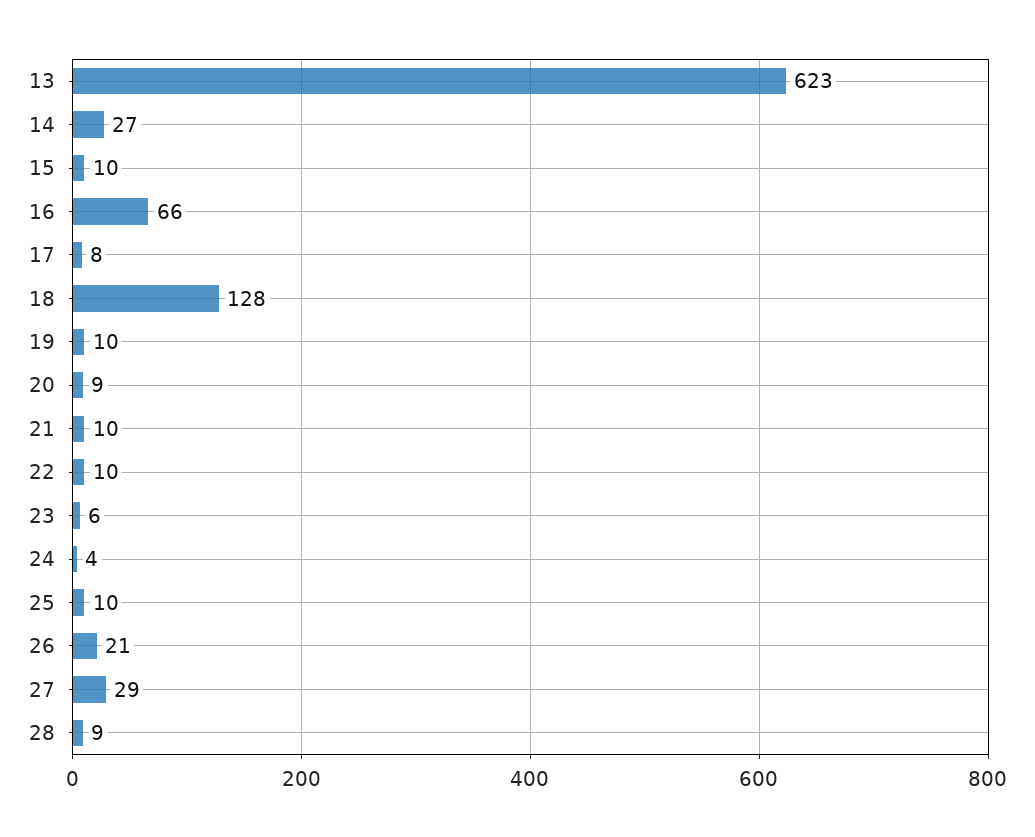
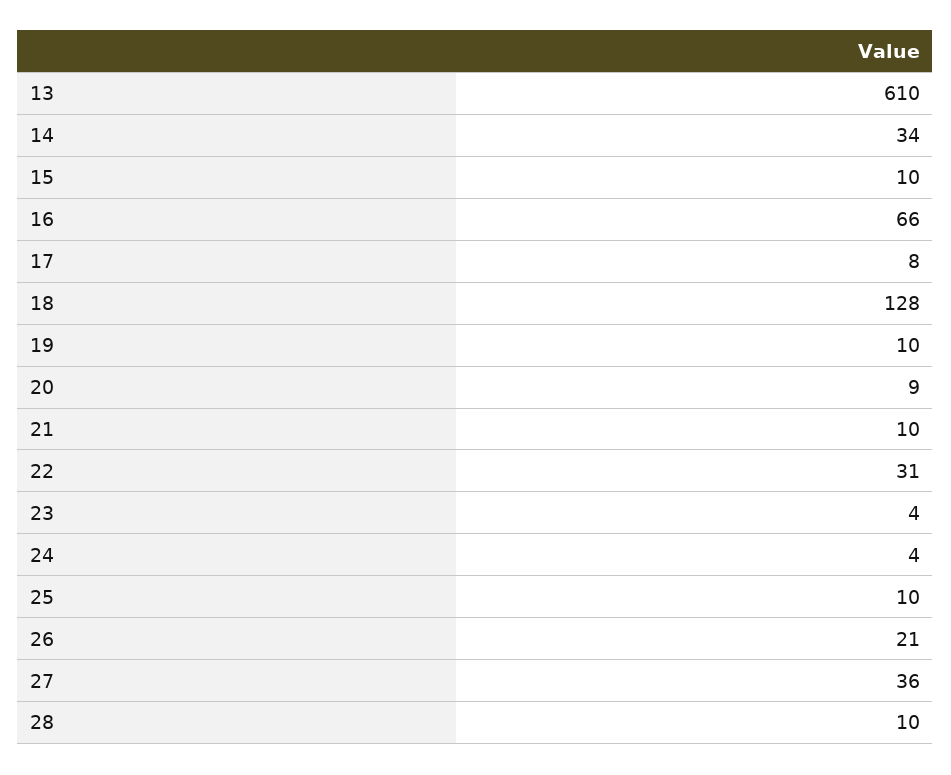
  {
-   "13": 623,
+   "13": 610,
-   "14": 27,
+   "14": 34,
    "15": 10,
    "16": 66,
    "17": 8,
    "18": 128,
    "19": 10,
    "20": 9,
    "21": 10,
-   "22": 10,
+   "22": 31,
-   "23": 6,
+   "23": 4,
    "24": 4,
    "25": 10,
    "26": 21,
-   "27": 29,
+   "27": 36,
-   "28": 9
+   "28": 10
  }

